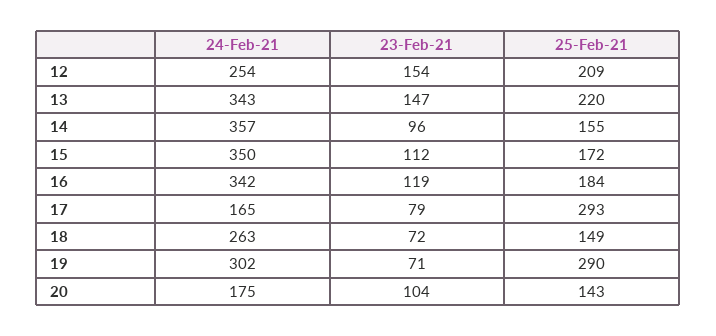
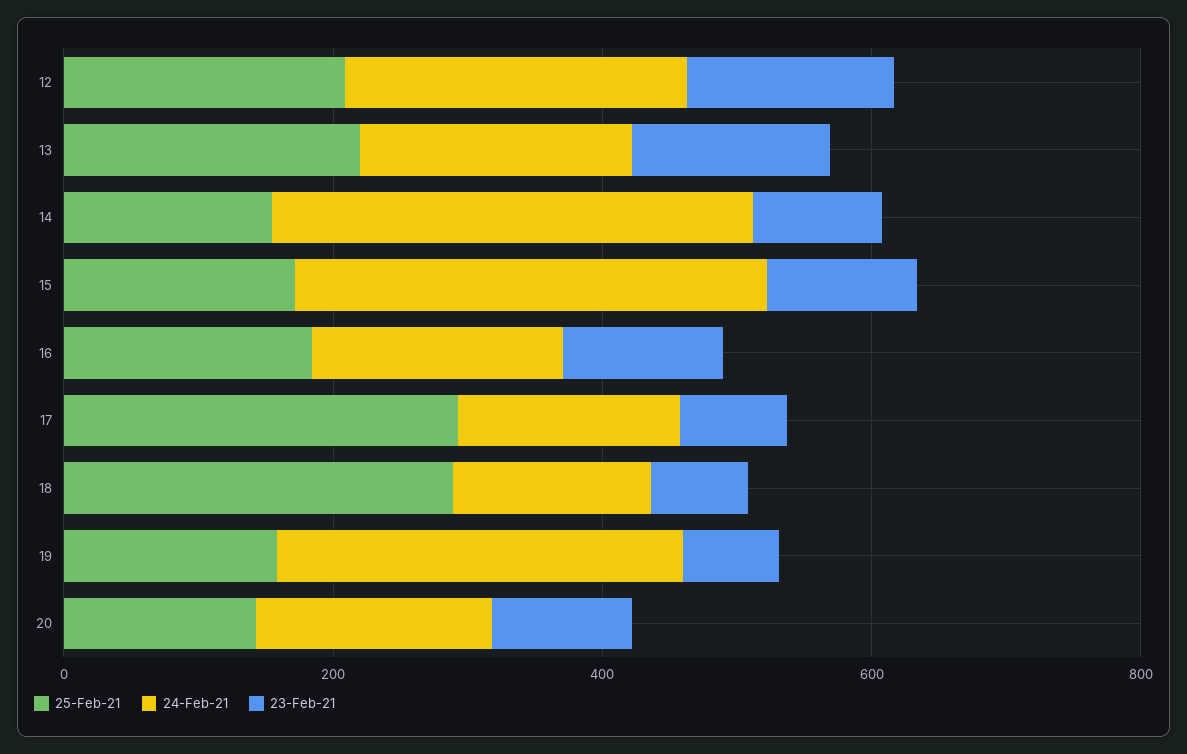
  {
    "24-Feb-21": {
      "12": 254,
-     "13": 343,
+     "13": 200,
      "14": 357,
      "15": 350,
-     "16": 342,
+     "16": 200,
      "17": 165,
-     "18": 263,
+     "18": 150,
      "19": 302,
      "20": 175
    },
    "23-Feb-21": {
      "12": 154,
      "13": 147,
      "14": 96,
      "15": 112,
      "16": 119,
      "17": 79,
      "18": 72,
      "19": 71,
      "20": 104
    },
    "25-Feb-21": {
      "12": 209,
      "13": 220,
      "14": 155,
      "15": 172,
      "16": 184,
      "17": 293,
-     "18": 149,
+     "18": 300,
-     "19": 290,
+     "19": 150,
      "20": 143
    }
  }

